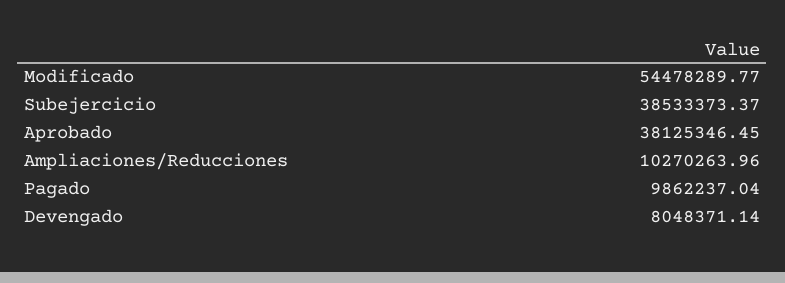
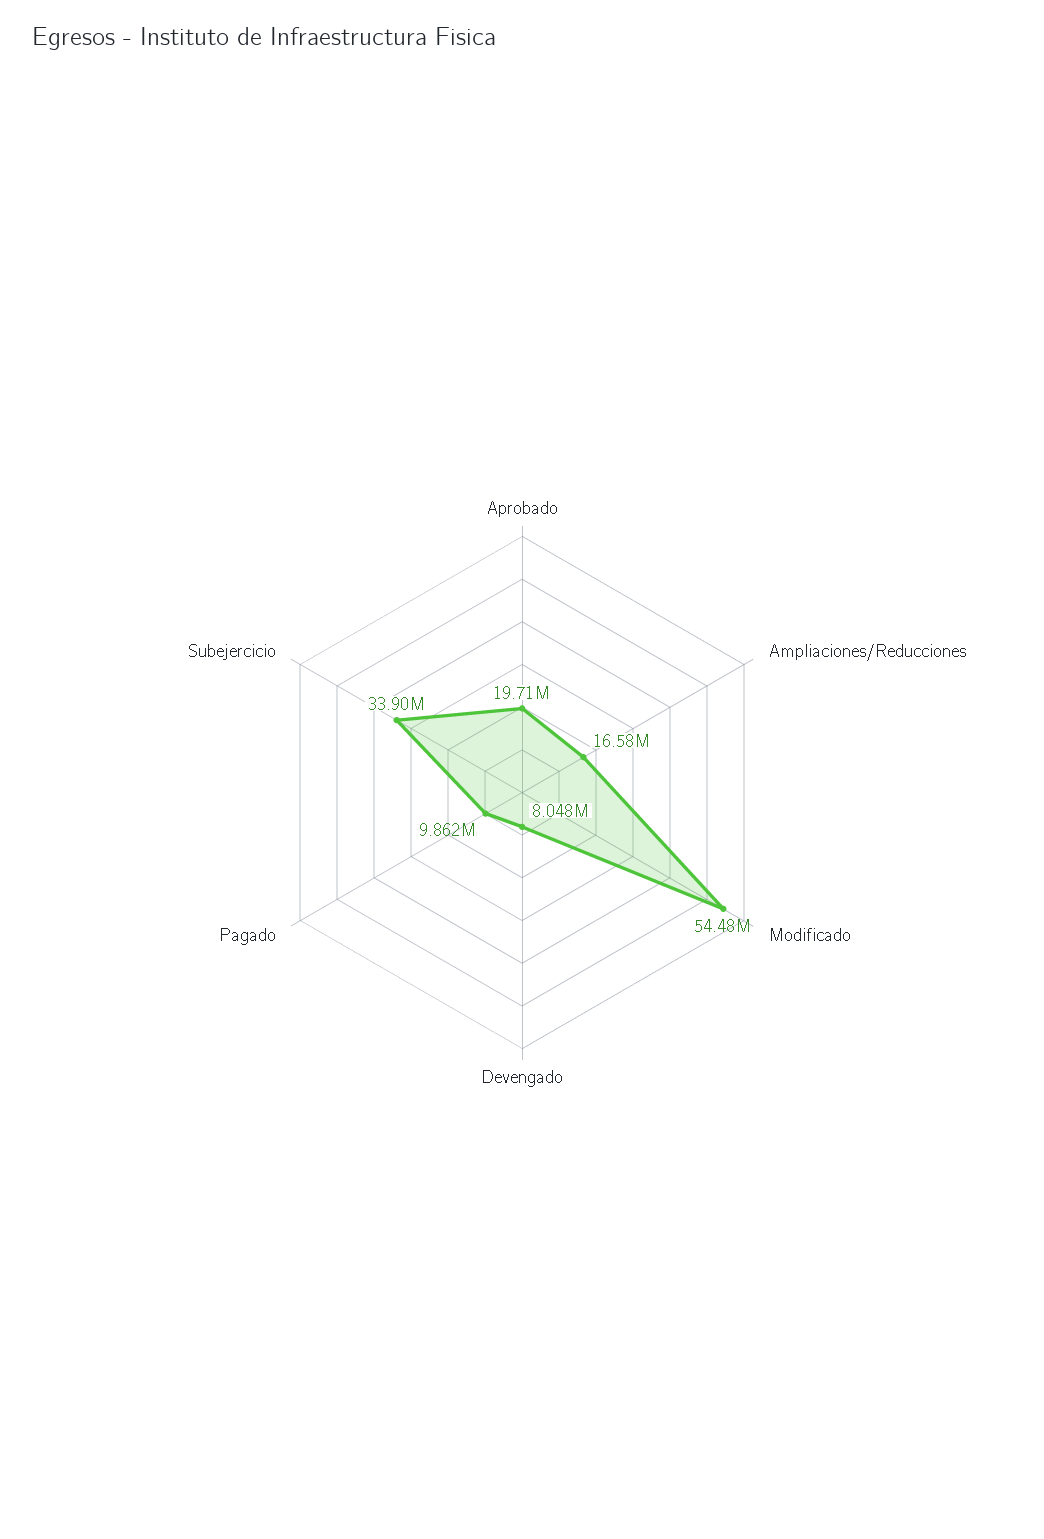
  {
    "Modificado": 54478289.77,
-   "Subejercicio": 38533373.37,
+   "Subejercicio": 33900000,
-   "Aprobado": 38125346.45,
+   "Aprobado": 19710000,
-   "Ampliaciones/Reducciones": 10270263.96,
+   "Ampliaciones/Reducciones": 16580000,
    "Pagado": 9862237.04,
    "Devengado": 8048371.14
  }

